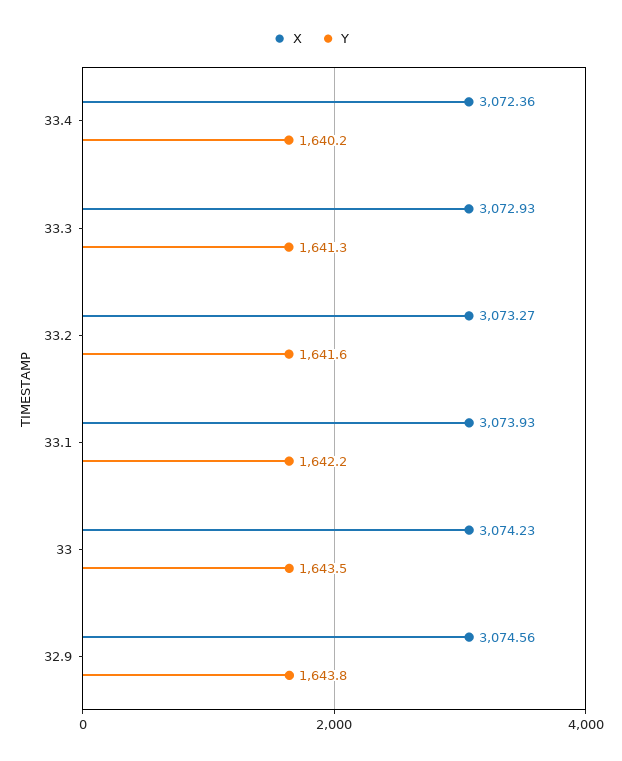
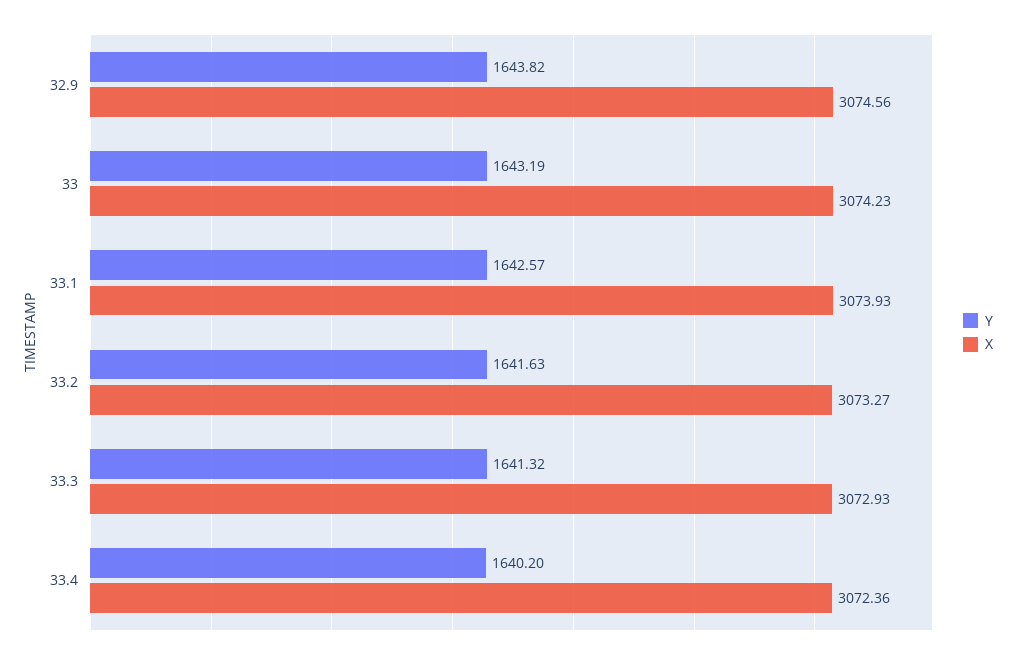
  {
    "X": {
      "33.4": 3072.36,
      "33.3": 3072.93,
      "33.2": 3073.27,
      "33.1": 3073.93,
      "33": 3074.23,
      "32.9": 3074.56
    },
    "Y": {
      "33.4": 1640.2,
      "33.3": 1641.32,
      "33.2": 1641.63,
-     "33.1": 1642.2,
+     "33.1": 1642.57,
-     "33": 1643.5,
+     "33": 1643.19,
      "32.9": 1643.82
    }
  }

